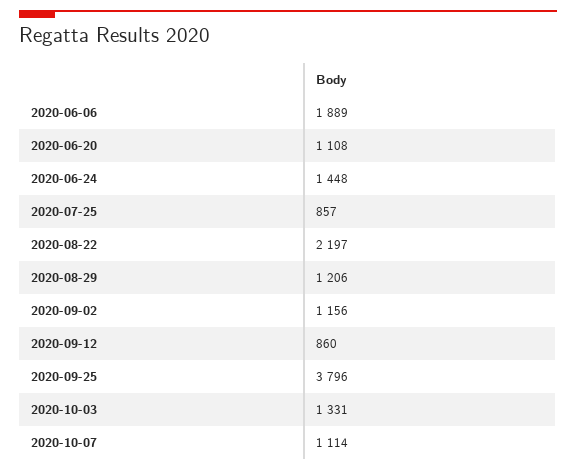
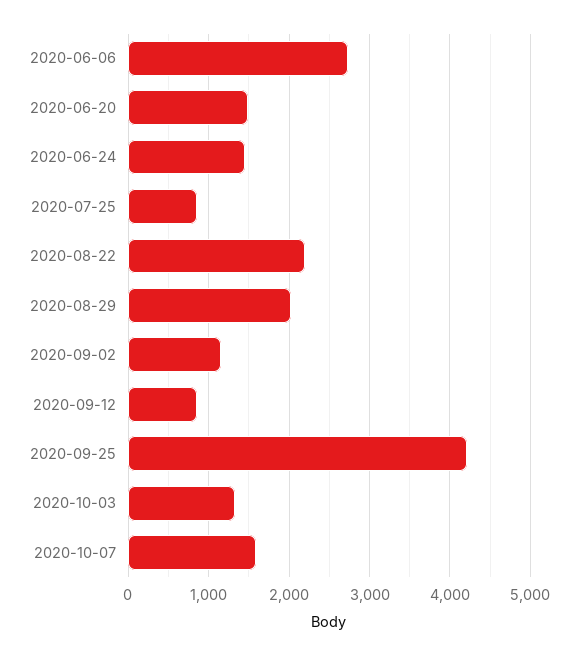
  {
-   "2020-06-06": 1889,
+   "2020-06-06": 2700,
-   "2020-06-20": 1108,
+   "2020-06-20": 1500,
    "2020-06-24": 1448,
    "2020-07-25": 857,
    "2020-08-22": 2197,
-   "2020-08-29": 1206,
+   "2020-08-29": 2000,
    "2020-09-02": 1156,
    "2020-09-12": 860,
-   "2020-09-25": 3796,
+   "2020-09-25": 4200,
    "2020-10-03": 1331,
-   "2020-10-07": 1114
+   "2020-10-07": 1600
  }

